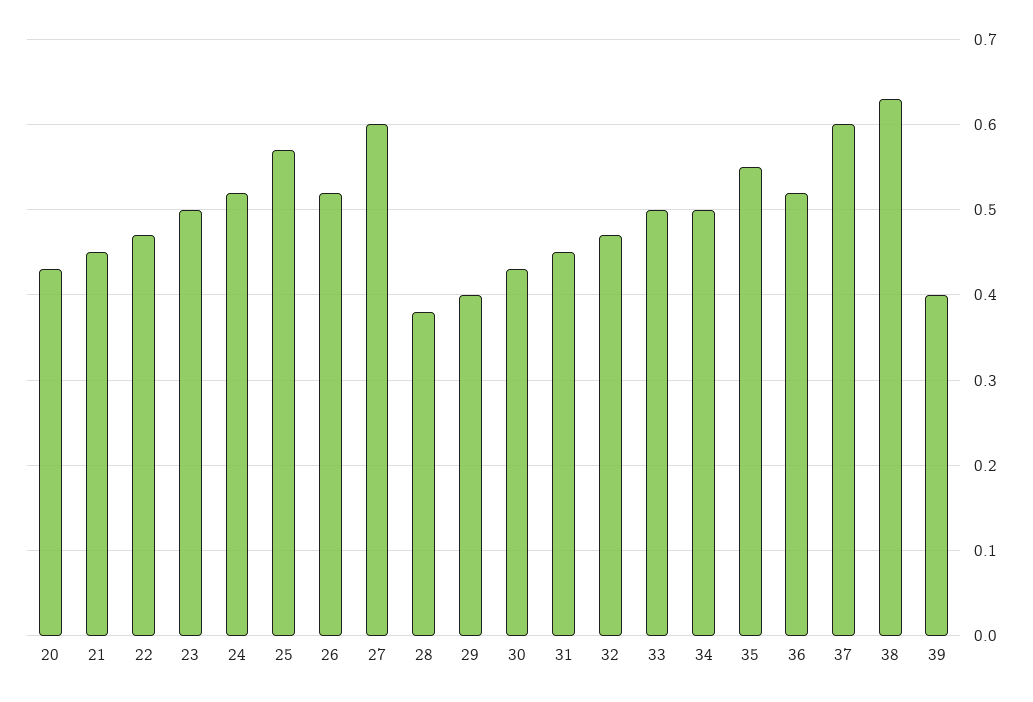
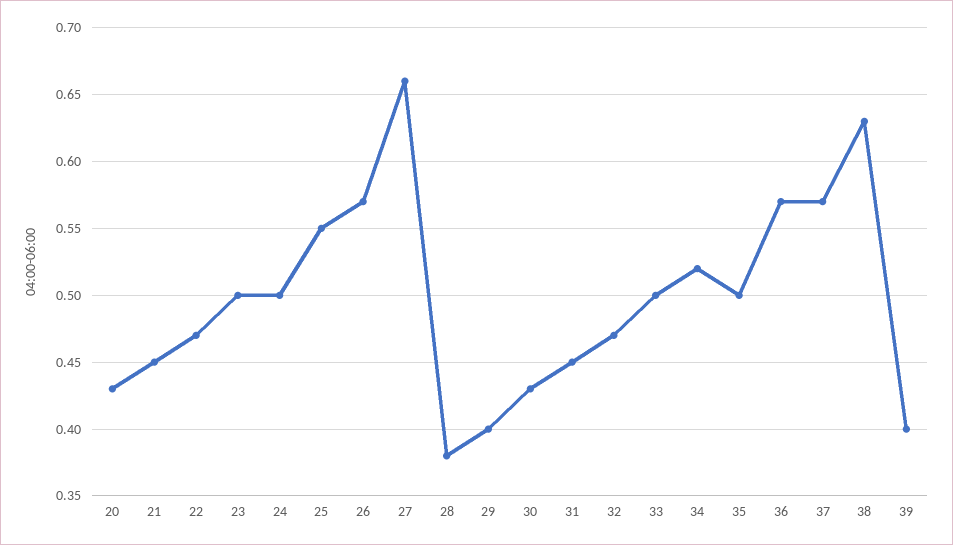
  {
    "20": 0.43,
    "21": 0.45,
    "22": 0.47,
    "23": 0.5,
-   "24": 0.52,
+   "24": 0.5,
-   "25": 0.57,
+   "25": 0.55,
-   "26": 0.52,
+   "26": 0.57,
-   "27": 0.6,
+   "27": 0.66,
    "28": 0.38,
    "29": 0.4,
    "30": 0.43,
    "31": 0.45,
    "32": 0.47,
    "33": 0.5,
-   "34": 0.5,
+   "34": 0.52,
-   "35": 0.55,
+   "35": 0.5,
-   "36": 0.52,
+   "36": 0.57,
-   "37": 0.6,
+   "37": 0.57,
    "38": 0.63,
    "39": 0.4
  }

